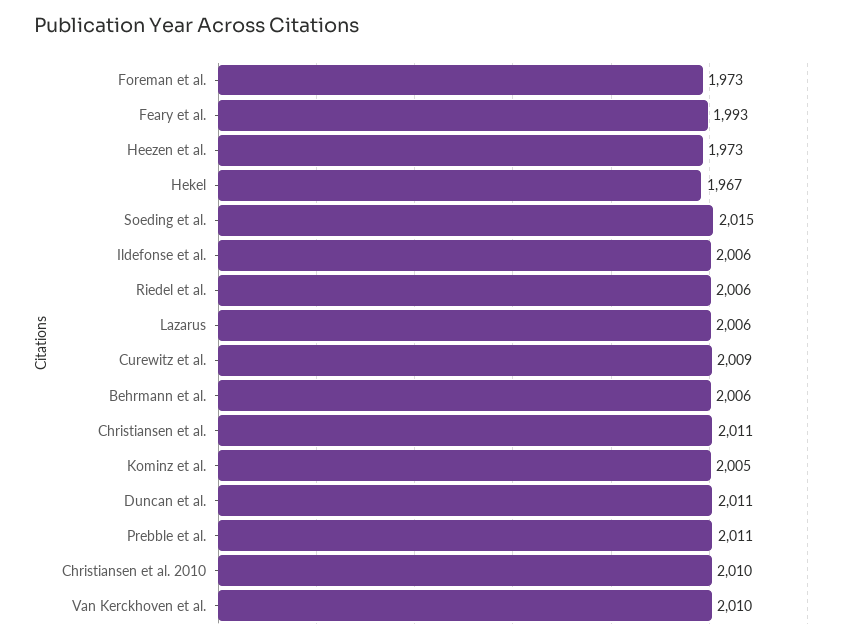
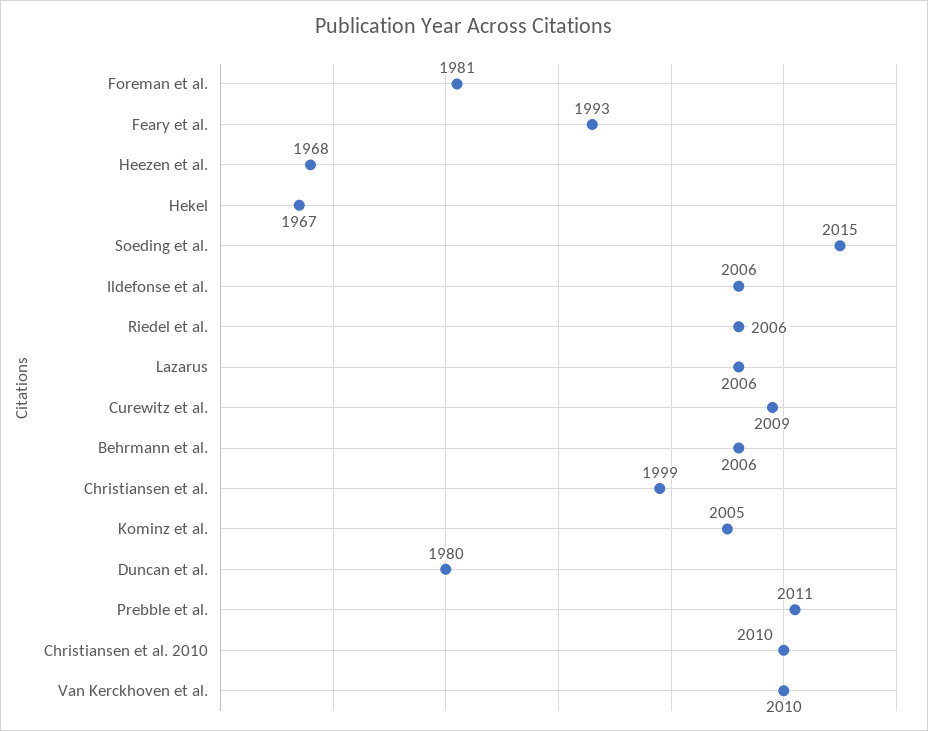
  {
-   "Foreman et al.": 1973,
+   "Foreman et al.": 1981,
    "Feary et al.": 1993,
-   "Heezen et al.": 1973,
+   "Heezen et al.": 1968,
    "Hekel": 1967,
    "Soeding et al.": 2015,
    "Ildefonse et al.": 2006,
    "Riedel et al.": 2006,
    "Lazarus": 2006,
    "Curewitz et al.": 2009,
    "Behrmann et al.": 2006,
-   "Christiansen et al.": 2011,
+   "Christiansen et al.": 1999,
    "Kominz et al.": 2005,
-   "Duncan et al.": 2011,
+   "Duncan et al.": 1980,
    "Prebble et al.": 2011,
    "Christiansen et al. 2010": 2010,
    "Van Kerckhoven et al.": 2010
  }

